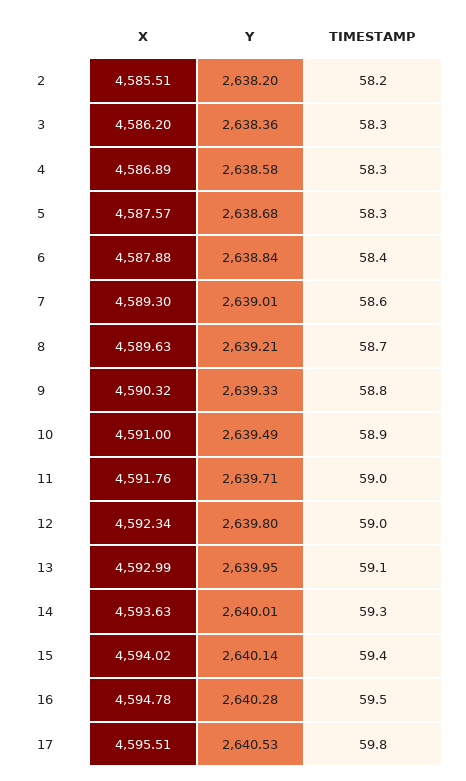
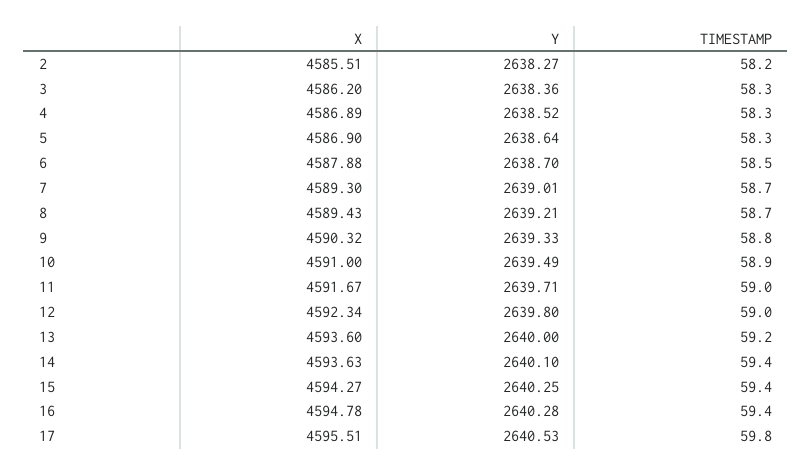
  {
    "X": {
      "2": 4585.51,
      "3": 4586.2,
      "4": 4586.89,
-     "5": 4587.57,
+     "5": 4586.9,
      "6": 4587.88,
      "7": 4589.3,
-     "8": 4589.63,
+     "8": 4589.43,
      "9": 4590.32,
      "10": 4591,
-     "11": 4591.76,
+     "11": 4591.67,
      "12": 4592.34,
-     "13": 4592.99,
+     "13": 4593.6,
      "14": 4593.63,
-     "15": 4594.02,
+     "15": 4594.27,
      "16": 4594.78,
      "17": 4595.51
    },
    "Y": {
-     "2": 2638.2,
+     "2": 2638.27,
      "3": 2638.36,
-     "4": 2638.58,
+     "4": 2638.52,
-     "5": 2638.68,
+     "5": 2638.64,
-     "6": 2638.84,
+     "6": 2638.7,
      "7": 2639.01,
      "8": 2639.21,
      "9": 2639.33,
      "10": 2639.49,
      "11": 2639.71,
      "12": 2639.8,
-     "13": 2639.95,
+     "13": 2640,
-     "14": 2640.01,
+     "14": 2640.1,
-     "15": 2640.14,
+     "15": 2640.25,
      "16": 2640.28,
      "17": 2640.53
    },
    "TIMESTAMP": {
      "2": 58.2,
      "3": 58.3,
      "4": 58.3,
      "5": 58.3,
-     "6": 58.4,
+     "6": 58.5,
-     "7": 58.6,
+     "7": 58.7,
      "8": 58.7,
      "9": 58.8,
      "10": 58.9,
      "11": 59,
      "12": 59,
-     "13": 59.1,
+     "13": 59.2,
-     "14": 59.3,
+     "14": 59.4,
      "15": 59.4,
-     "16": 59.5,
+     "16": 59.4,
      "17": 59.8
    }
  }

